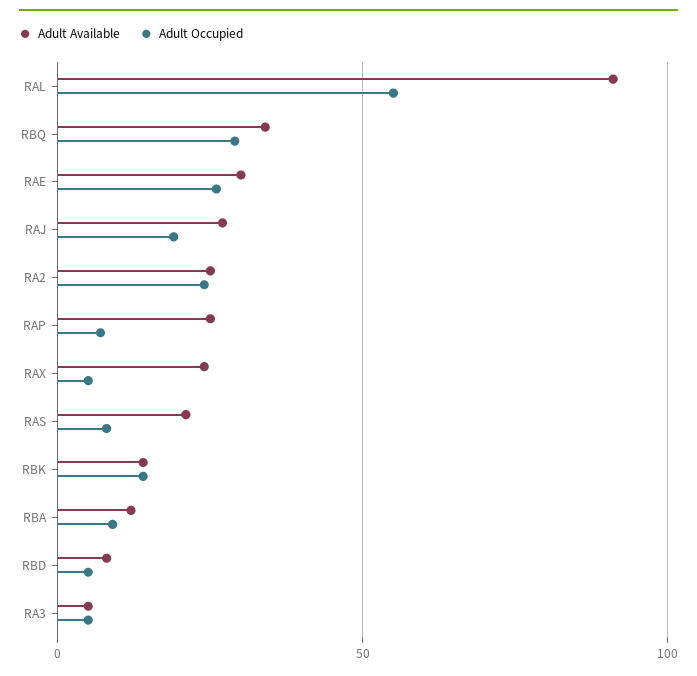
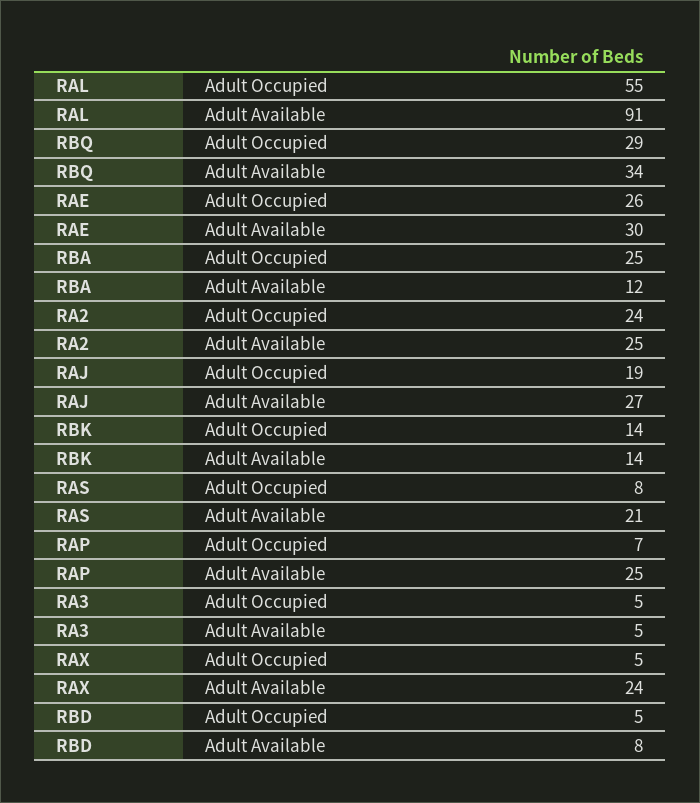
  {
    "Adult Available": {
      "RAL": 91,
      "RBQ": 34,
      "RAE": 30,
      "RAJ": 27,
      "RA2": 25,
      "RAP": 25,
      "RAX": 24,
      "RAS": 21,
      "RBK": 14,
      "RBA": 12,
      "RBD": 8,
      "RA3": 5
    },
    "Adult Occupied": {
      "RAL": 55,
      "RBQ": 29,
      "RAE": 26,
      "RAJ": 19,
      "RA2": 24,
      "RAP": 7,
      "RAX": 5,
      "RAS": 8,
      "RBK": 14,
-     "RBA": 10,
+     "RBA": 25,
      "RBD": 5,
      "RA3": 5
    }
  }

